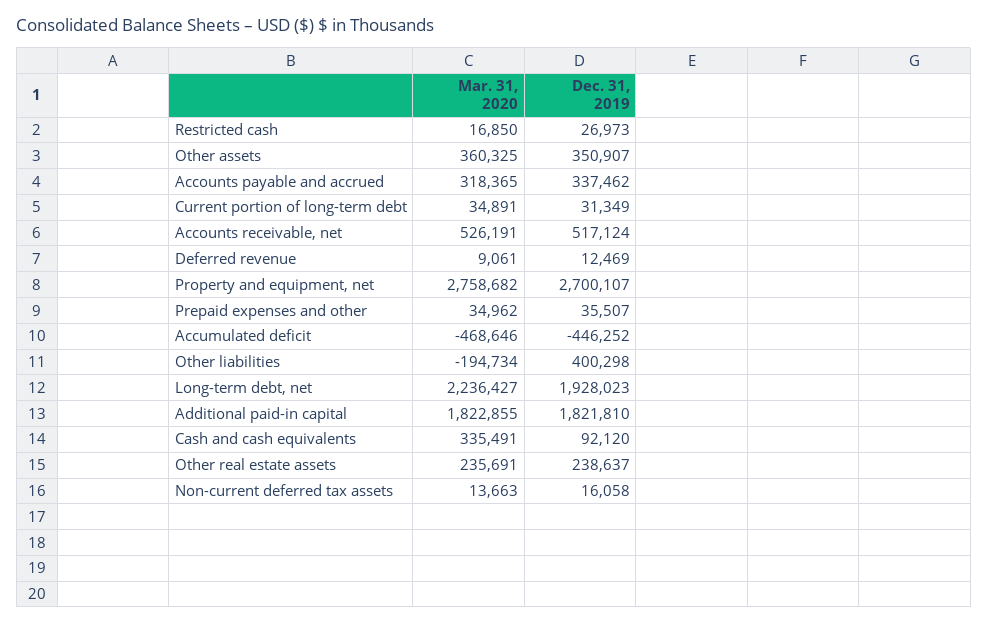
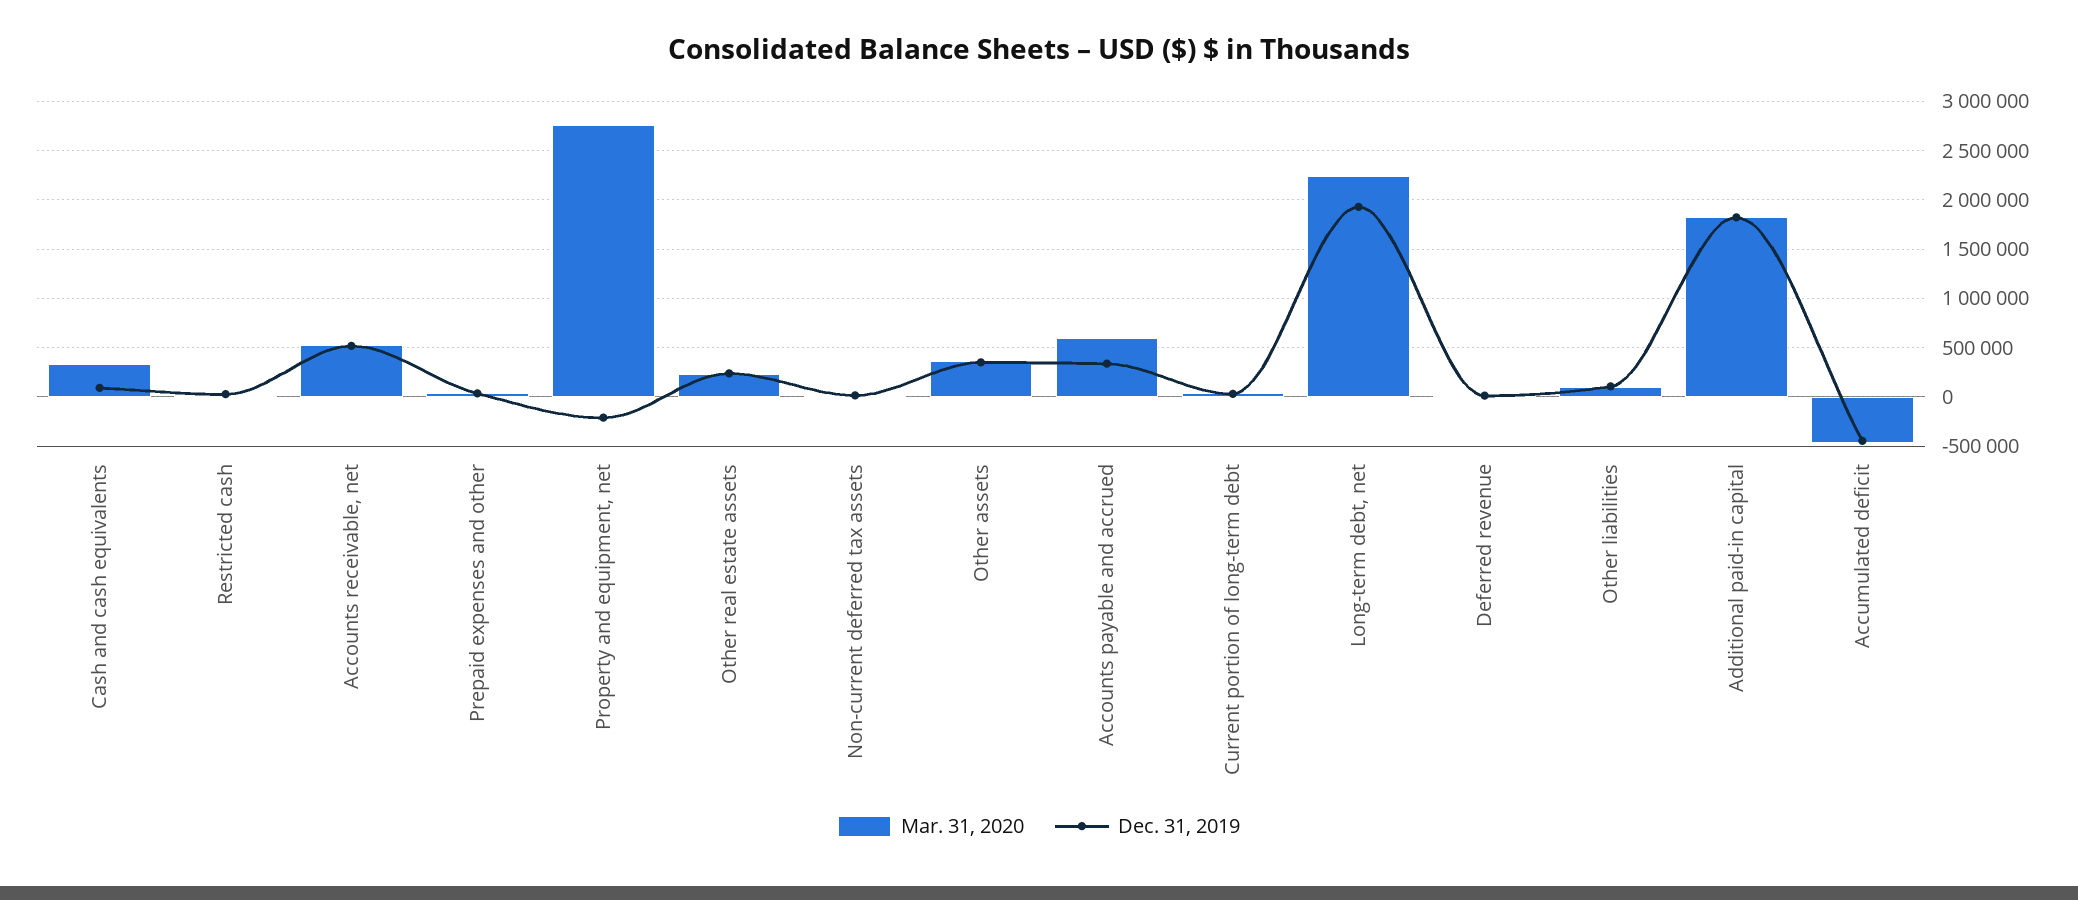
  {
    "Mar. 31, 2020": {
      "Restricted cash": 16850,
      "Other assets": 360325,
-     "Accounts payable and accrued": 318365,
+     "Accounts payable and accrued": 600000,
      "Current portion of long-term debt": 34891,
      "Accounts receivable, net": 526191,
      "Deferred revenue": 9061,
      "Property and equipment, net": 2758682,
      "Prepaid expenses and other": 34962,
      "Accumulated deficit": -468646,
-     "Other liabilities": -194734,
+     "Other liabilities": 100000,
      "Long-term debt, net": 2236427,
      "Additional paid-in capital": 1822855,
      "Cash and cash equivalents": 335491,
      "Other real estate assets": 235691,
      "Non-current deferred tax assets": 13663
    },
    "Dec. 31, 2019": {
      "Restricted cash": 26973,
      "Other assets": 350907,
      "Accounts payable and accrued": 337462,
      "Current portion of long-term debt": 31349,
      "Accounts receivable, net": 517124,
      "Deferred revenue": 12469,
-     "Property and equipment, net": 2700107,
+     "Property and equipment, net": -200000,
      "Prepaid expenses and other": 35507,
      "Accumulated deficit": -446252,
-     "Other liabilities": 400298,
+     "Other liabilities": 100000,
      "Long-term debt, net": 1928023,
      "Additional paid-in capital": 1821810,
      "Cash and cash equivalents": 92120,
      "Other real estate assets": 238637,
      "Non-current deferred tax assets": 16058
    }
  }

